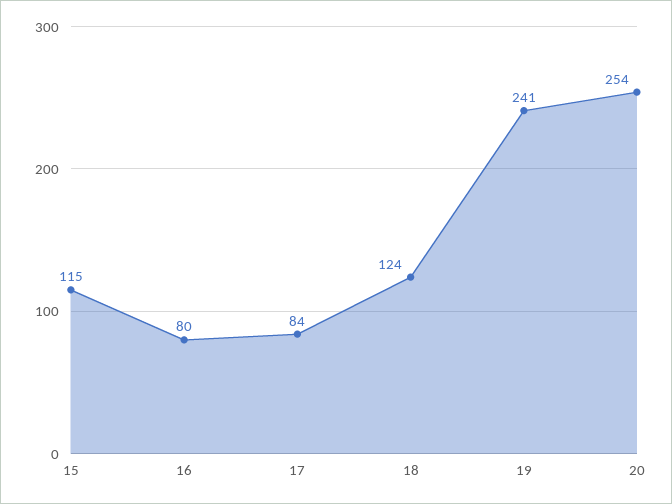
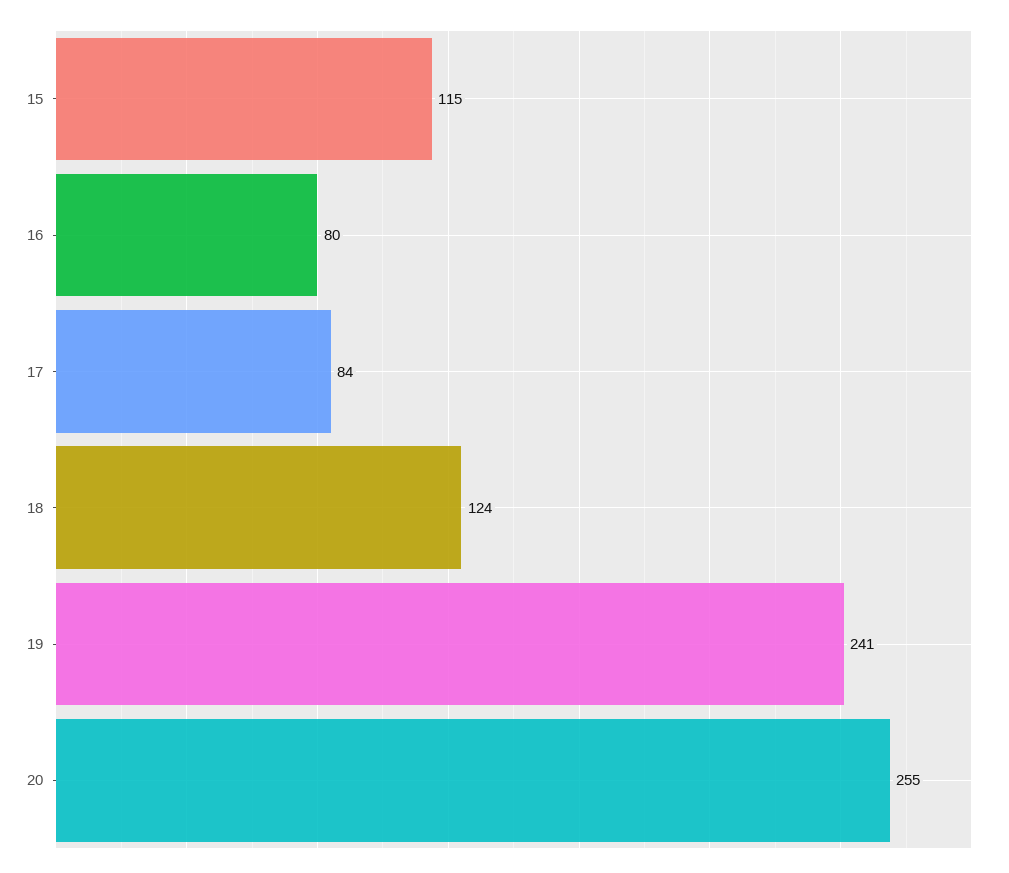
  {
    "15": 115,
    "16": 80,
    "17": 84,
    "18": 124,
    "19": 241,
-   "20": 254
+   "20": 255
  }

